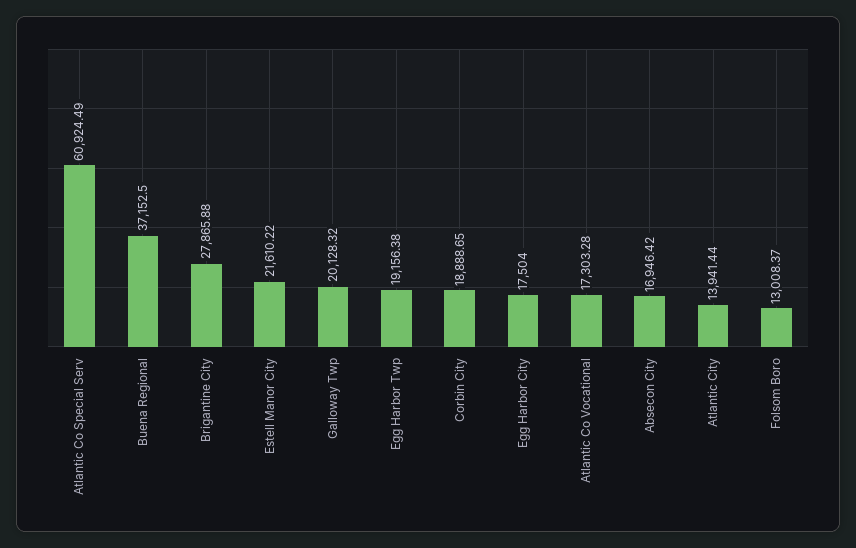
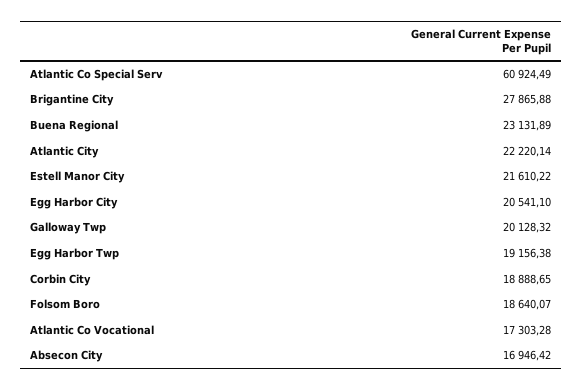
  {
    "Atlantic Co Special Serv": 60924.49,
-   "Buena Regional": 37152.5,
+   "Buena Regional": 23131.89,
    "Brigantine City": 27865.88,
    "Estell Manor City": 21610.22,
    "Galloway Twp": 20128.32,
    "Egg Harbor Twp": 19156.38,
    "Corbin City": 18888.65,
-   "Egg Harbor City": 17504,
+   "Egg Harbor City": 20541.1,
    "Atlantic Co Vocational": 17303.28,
    "Absecon City": 16946.42,
-   "Atlantic City": 13941.44,
+   "Atlantic City": 22220.14,
-   "Folsom Boro": 13008.37
+   "Folsom Boro": 18640.07
  }

